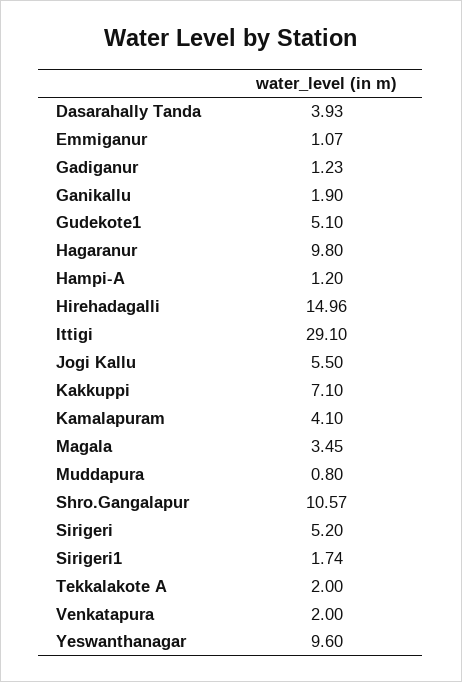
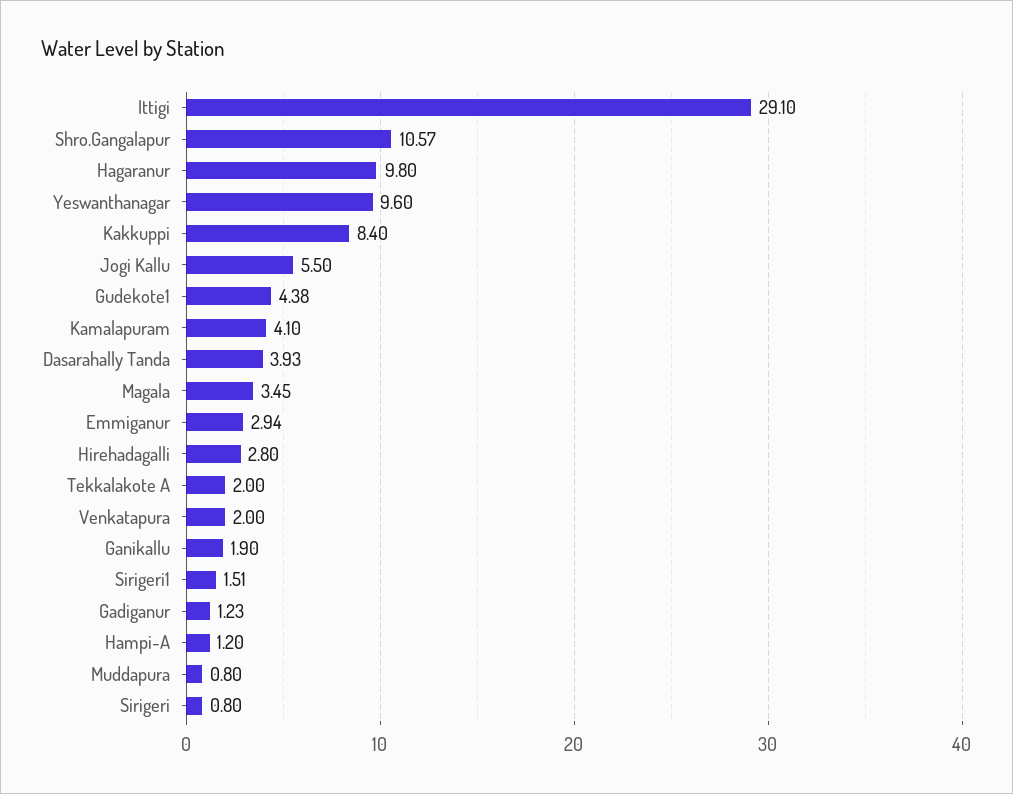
  {
    "Dasarahally Tanda": 3.93,
-   "Emmiganur": 1.07,
+   "Emmiganur": 2.94,
    "Gadiganur": 1.23,
    "Ganikallu": 1.9,
-   "Gudekote1": 5.1,
+   "Gudekote1": 4.38,
    "Hagaranur": 9.8,
    "Hampi-A": 1.2,
-   "Hirehadagalli": 14.96,
+   "Hirehadagalli": 2.8,
    "Ittigi": 29.1,
    "Jogi Kallu": 5.5,
-   "Kakkuppi": 7.1,
+   "Kakkuppi": 8.4,
    "Kamalapuram": 4.1,
    "Magala": 3.45,
    "Muddapura": 0.8,
    "Shro.Gangalapur": 10.57,
-   "Sirigeri": 5.2,
+   "Sirigeri": 0.8,
-   "Sirigeri1": 1.74,
+   "Sirigeri1": 1.51,
    "Tekkalakote A": 2,
    "Venkatapura": 2,
    "Yeswanthanagar": 9.6
  }

